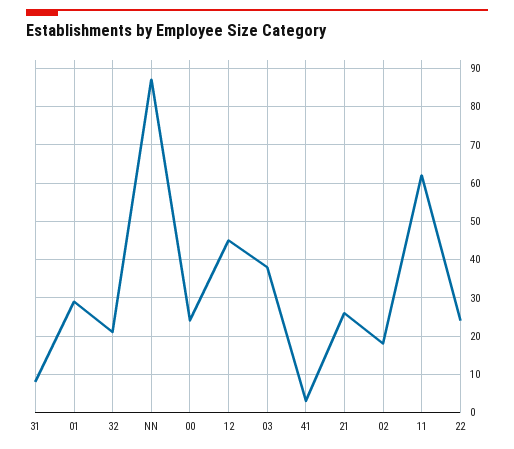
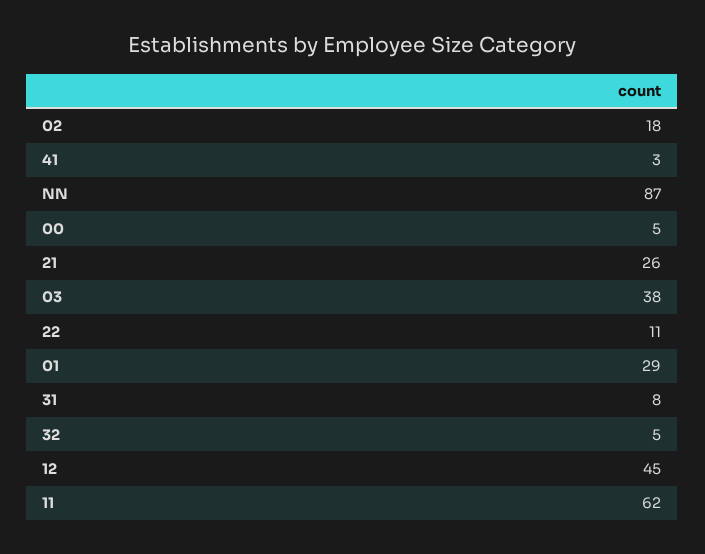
  {
    "31": 8,
    "01": 29,
-   "32": 20,
+   "32": 5,
    "NN": 87,
-   "00": 25,
+   "00": 5,
    "12": 45,
    "03": 38,
    "41": 3,
    "21": 26,
    "02": 18,
    "11": 62,
-   "22": 25
+   "22": 11
  }

